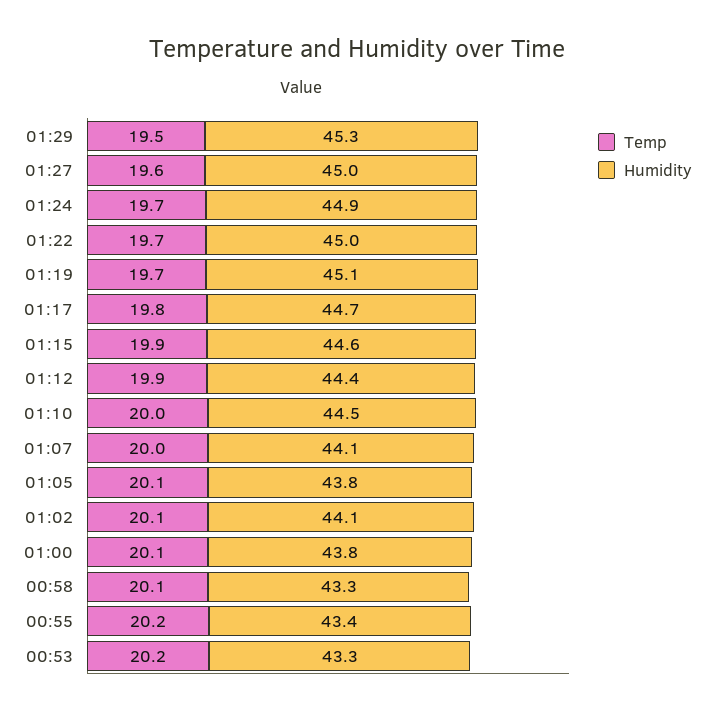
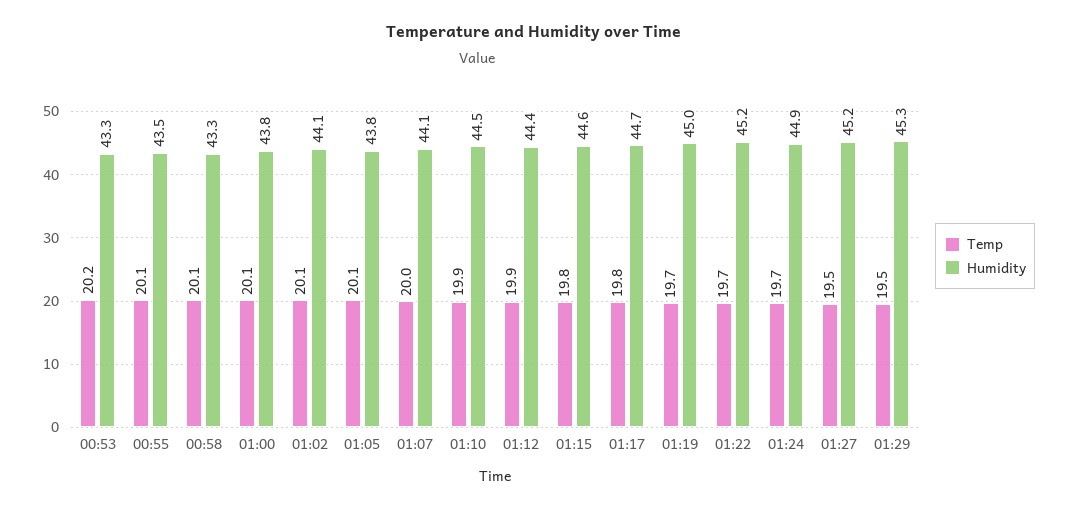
  {
    "Temp": {
      "01:29": 19.5,
-     "01:27": 19.6,
+     "01:27": 19.5,
      "01:24": 19.7,
      "01:22": 19.7,
      "01:19": 19.7,
      "01:17": 19.8,
-     "01:15": 19.9,
+     "01:15": 19.8,
      "01:12": 19.9,
-     "01:10": 20,
+     "01:10": 19.9,
      "01:07": 20,
      "01:05": 20.1,
      "01:02": 20.1,
      "01:00": 20.1,
      "00:58": 20.1,
-     "00:55": 20.2,
+     "00:55": 20.1,
      "00:53": 20.2
    },
    "Humidity": {
      "01:29": 45.3,
-     "01:27": 45,
+     "01:27": 45.2,
      "01:24": 44.9,
-     "01:22": 45,
+     "01:22": 45.2,
-     "01:19": 45.1,
+     "01:19": 45,
      "01:17": 44.7,
      "01:15": 44.6,
      "01:12": 44.4,
      "01:10": 44.5,
      "01:07": 44.1,
      "01:05": 43.8,
      "01:02": 44.1,
      "01:00": 43.8,
      "00:58": 43.3,
-     "00:55": 43.4,
+     "00:55": 43.5,
      "00:53": 43.3
    }
  }

